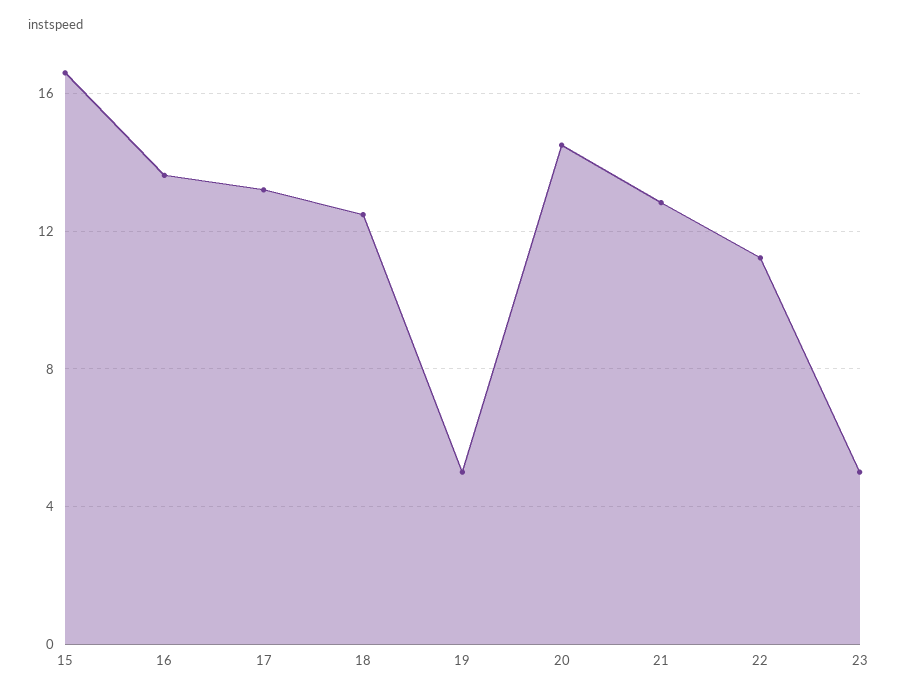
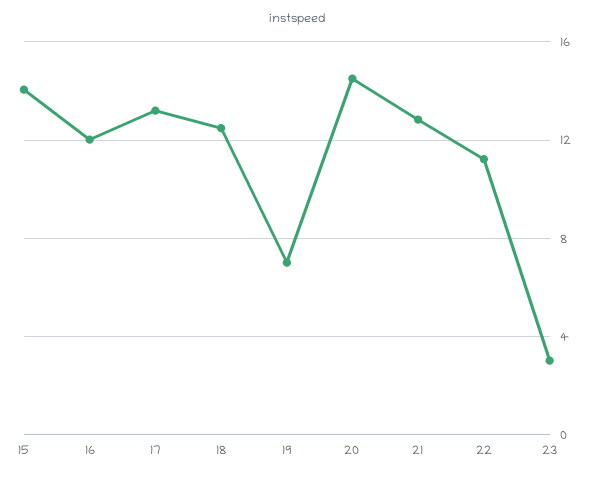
  {
-   "15": 16.5,
+   "15": 14,
-   "16": 13.5,
+   "16": 12,
    "17": 13,
    "18": 12.5,
-   "19": 5,
+   "19": 7,
    "20": 14.5,
    "21": 13,
    "22": 11,
-   "23": 5
+   "23": 3
  }

